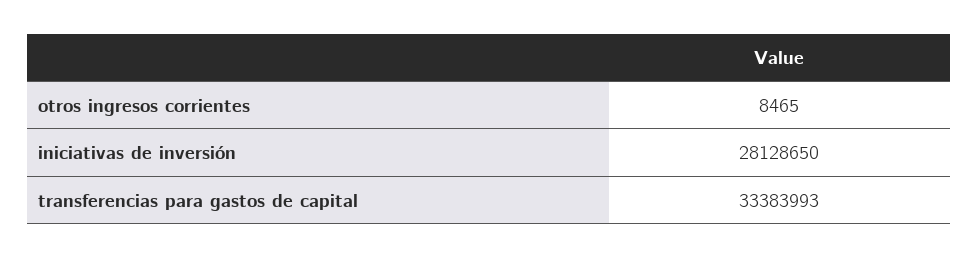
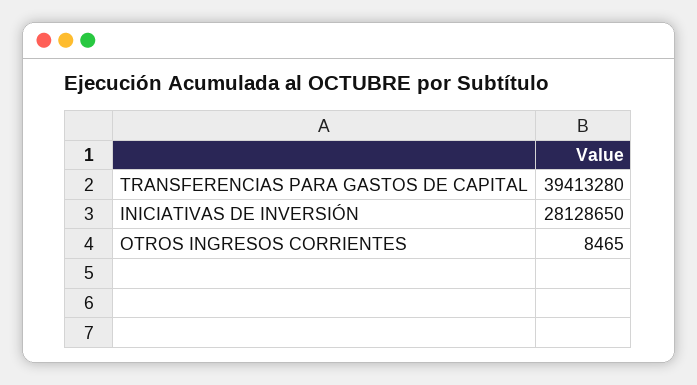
  {
    "otros ingresos corrientes": 8465,
    "iniciativas de inversión": 28128650,
-   "transferencias para gastos de capital": 33383993
+   "transferencias para gastos de capital": 39413280
  }

